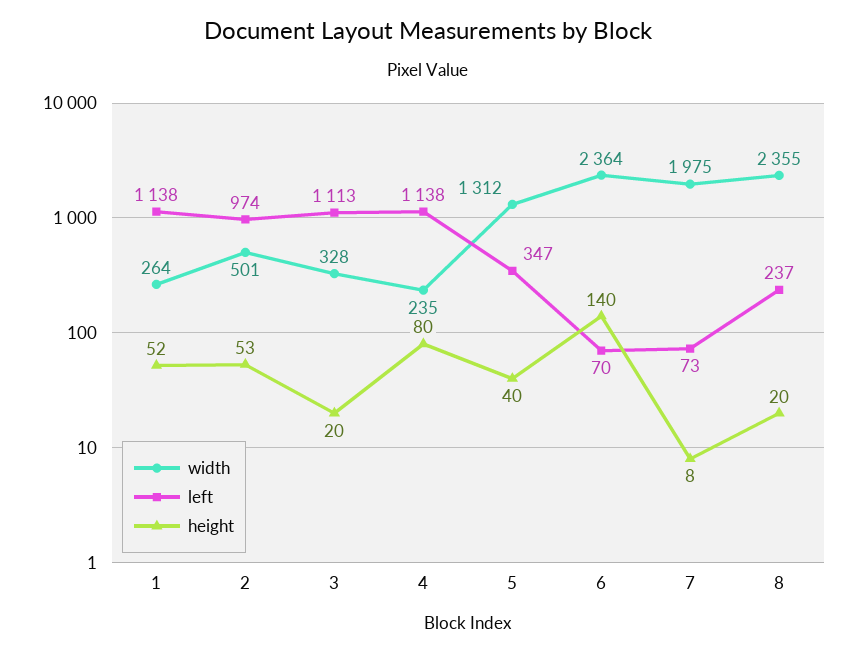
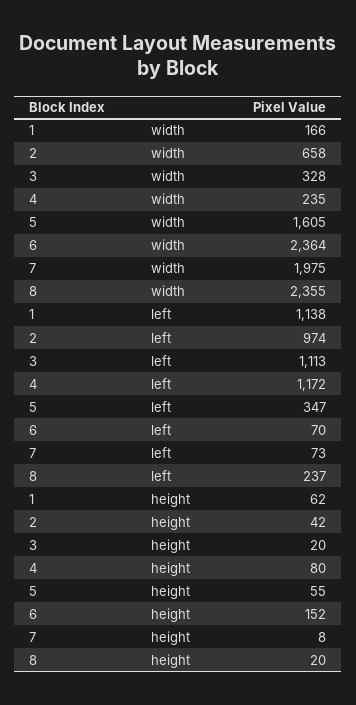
  {
    "width": {
-     "1": 264,
+     "1": 166,
-     "2": 501,
+     "2": 658,
      "3": 328,
      "4": 235,
-     "5": 1312,
+     "5": 1605,
      "6": 2364,
      "7": 1975,
      "8": 2355
    },
    "left": {
      "1": 1138,
      "2": 974,
      "3": 1113,
-     "4": 1138,
+     "4": 1172,
      "5": 347,
      "6": 70,
      "7": 73,
      "8": 237
    },
    "height": {
-     "1": 52,
+     "1": 62,
-     "2": 53,
+     "2": 42,
      "3": 20,
      "4": 80,
-     "5": 40,
+     "5": 55,
-     "6": 140,
+     "6": 152,
      "7": 8,
      "8": 20
    }
  }

